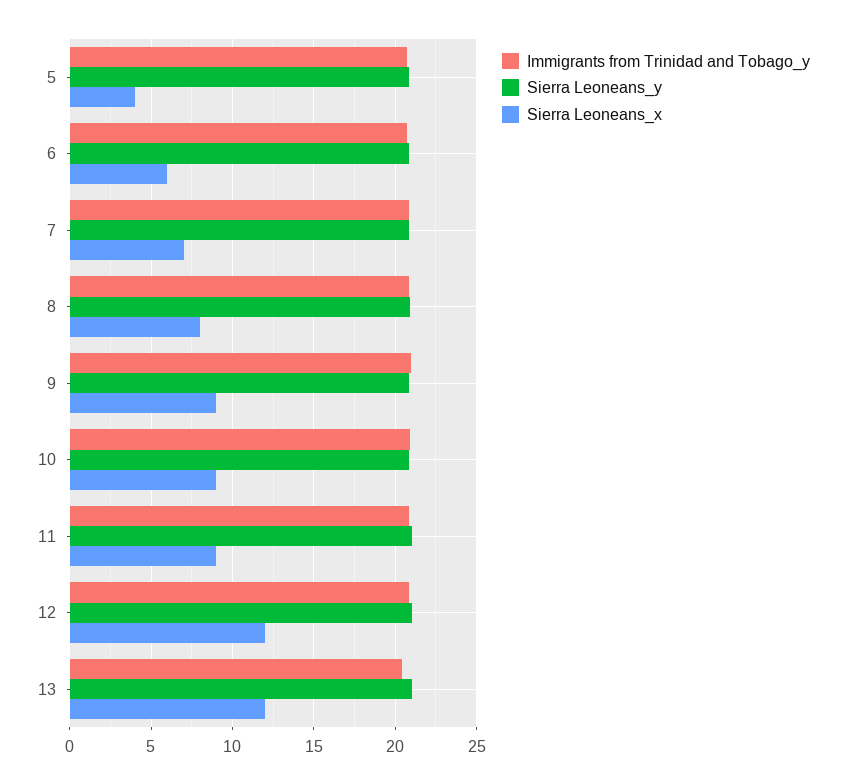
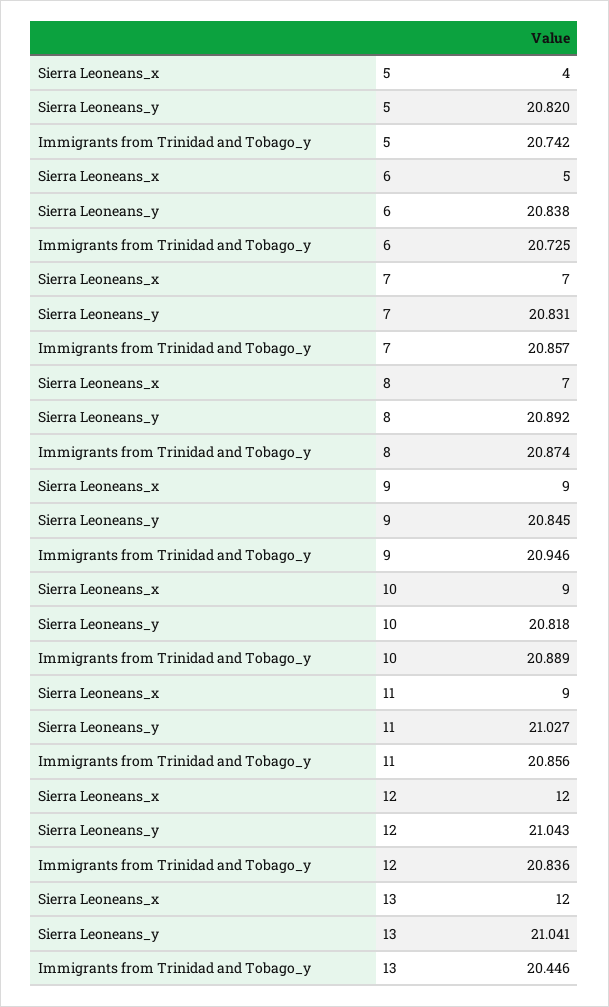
  {
    "Immigrants from Trinidad and Tobago_y": {
      "5": 20.742,
      "6": 20.725,
      "7": 20.857,
      "8": 20.874,
      "9": 20.946,
      "10": 20.889,
      "11": 20.856,
      "12": 20.836,
      "13": 20.446
    },
    "Sierra Leoneans_y": {
      "5": 20.82,
      "6": 20.838,
      "7": 20.831,
      "8": 20.892,
      "9": 20.845,
      "10": 20.818,
      "11": 21.027,
      "12": 21.043,
      "13": 21.041
    },
    "Sierra Leoneans_x": {
      "5": 4,
-     "6": 6,
+     "6": 5,
      "7": 7,
-     "8": 8,
+     "8": 7,
      "9": 9,
      "10": 9,
      "11": 9,
      "12": 12,
      "13": 12
    }
  }

